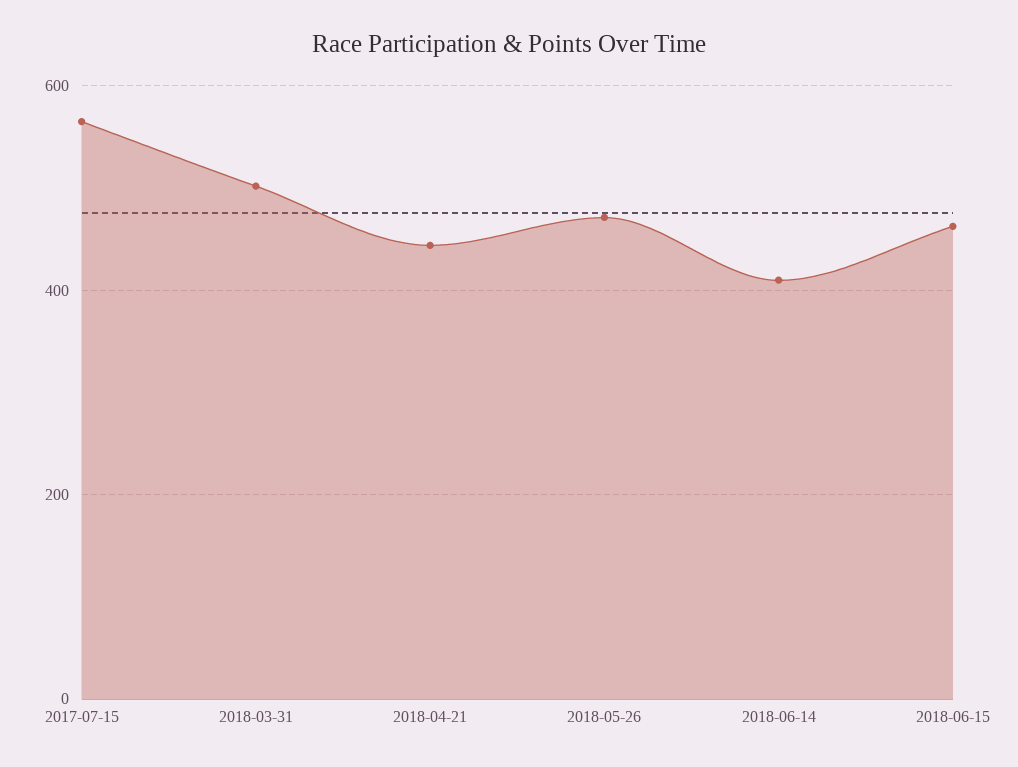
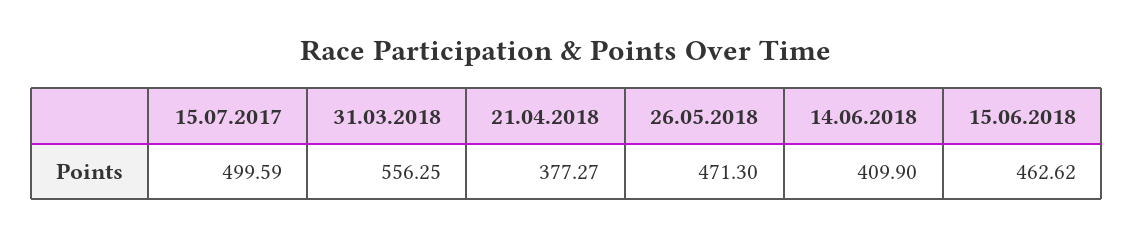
  {
-   "2017-07-15": 560,
+   "2017-07-15": 499.59,
-   "2018-03-31": 500,
+   "2018-03-31": 556.25,
-   "2018-04-21": 440,
+   "2018-04-21": 377.27,
    "2018-05-26": 471.3,
    "2018-06-14": 409.9,
    "2018-06-15": 462.62
  }

